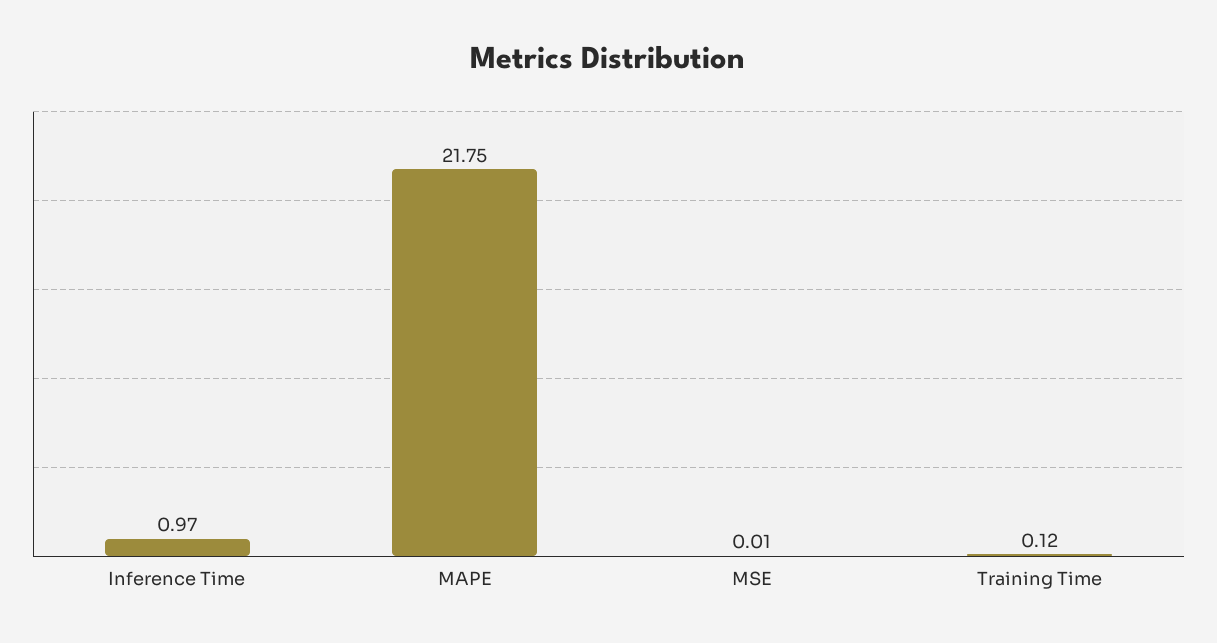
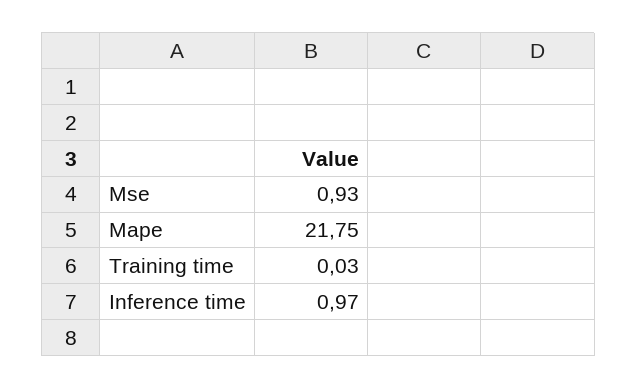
  {
    "Inference Time": 0.97,
    "MAPE": 21.75,
-   "MSE": 0.01,
+   "MSE": 0.93,
-   "Training Time": 0.12
+   "Training Time": 0.03
  }

